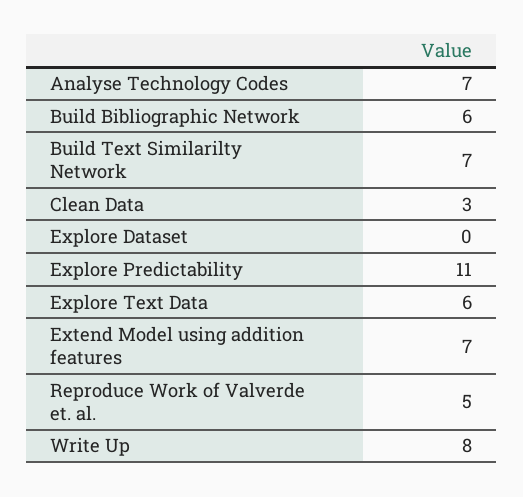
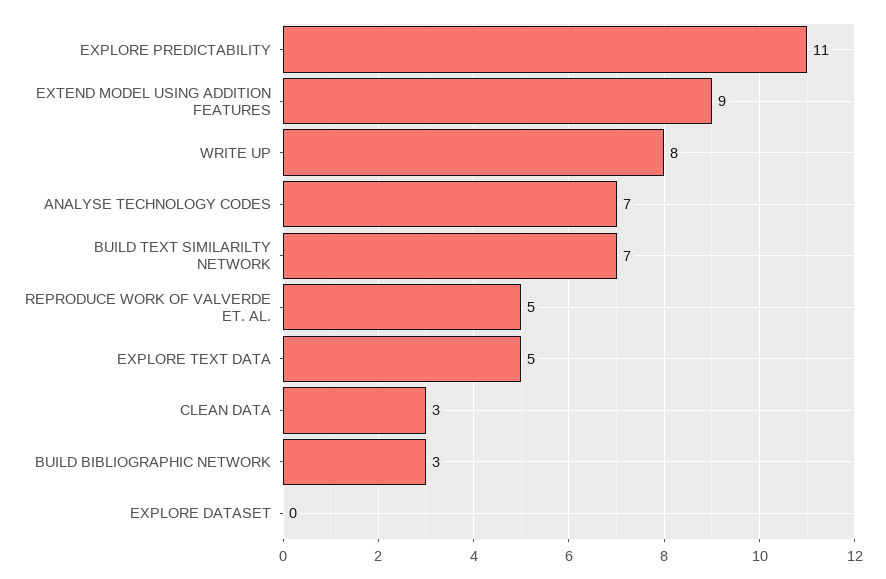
  {
    "Analyse Technology Codes": 7,
-   "Build Bibliographic Network": 6,
+   "Build Bibliographic Network": 3,
    "Build Text Similarilty Network": 7,
    "Clean Data": 3,
    "Explore Dataset": 0,
    "Explore Predictability": 11,
-   "Explore Text Data": 6,
+   "Explore Text Data": 5,
-   "Extend Model using addition features": 7,
+   "Extend Model using addition features": 9,
    "Reproduce Work of Valverde et. al.": 5,
    "Write Up": 8
  }

